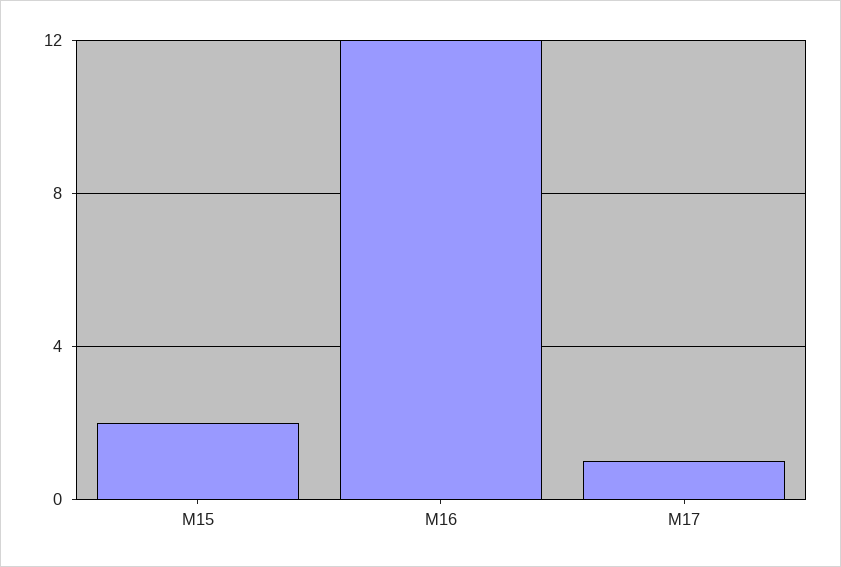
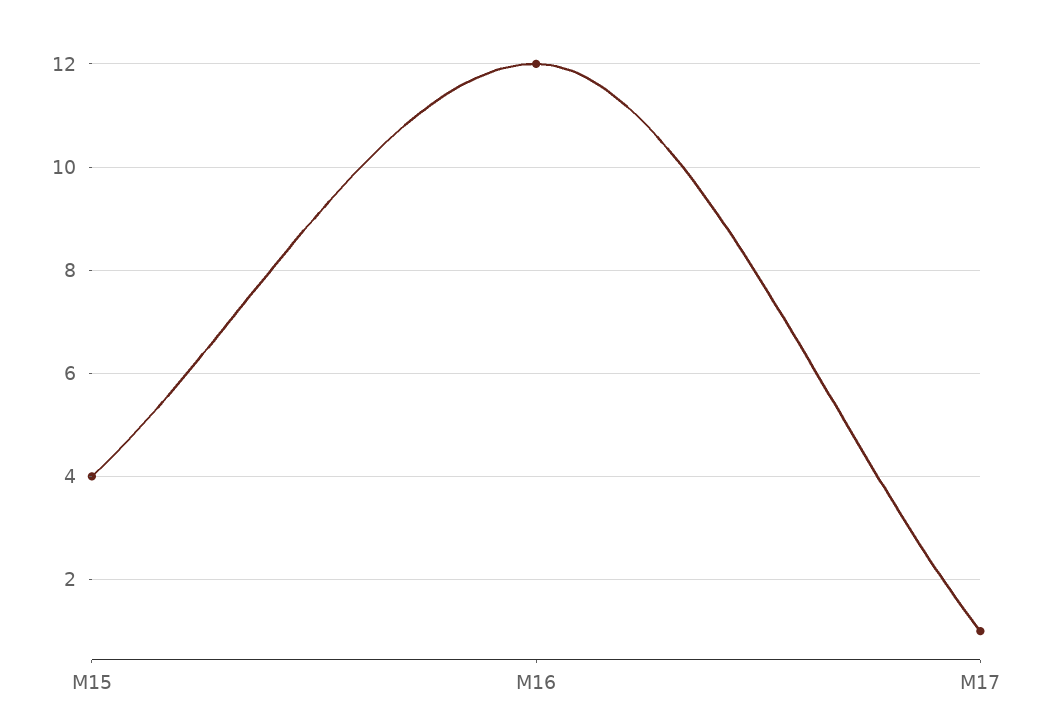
  {
-   "M15": 2,
+   "M15": 4,
    "M16": 12,
    "M17": 1
  }

